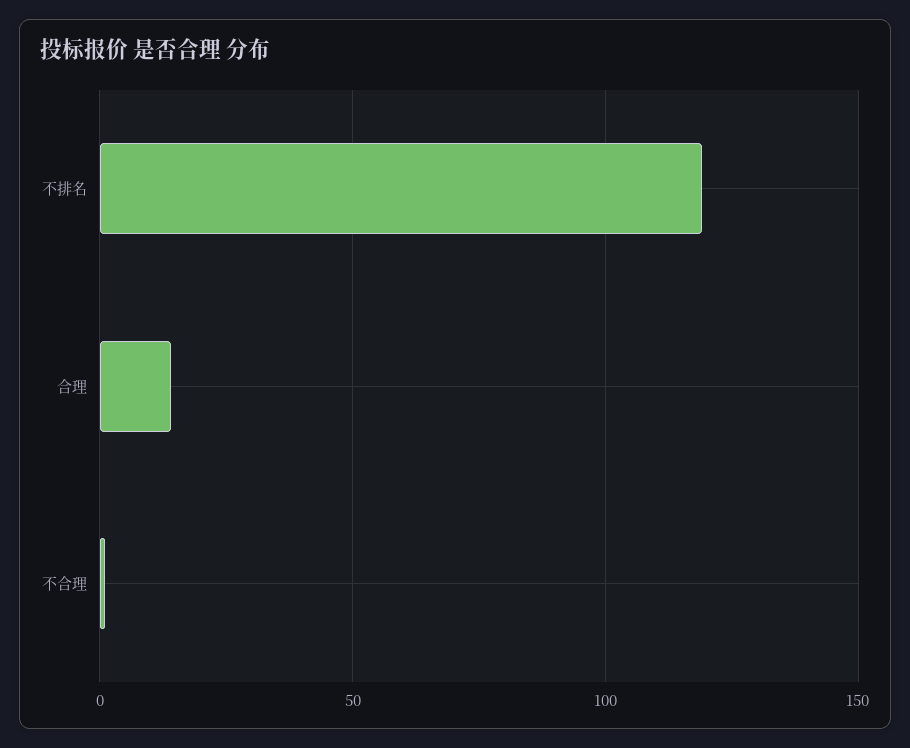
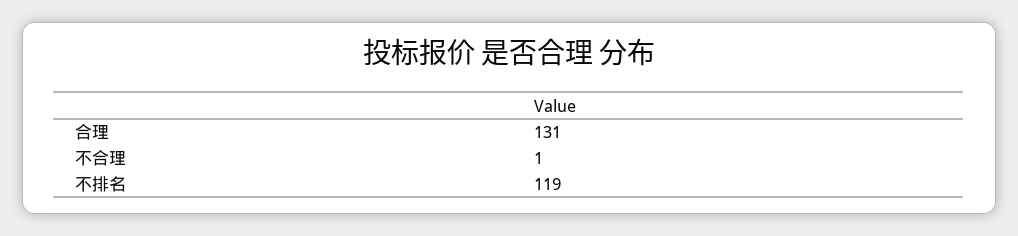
  {
    "不排名": 119,
-   "合理": 15,
+   "合理": 131,
    "不合理": 1
  }

